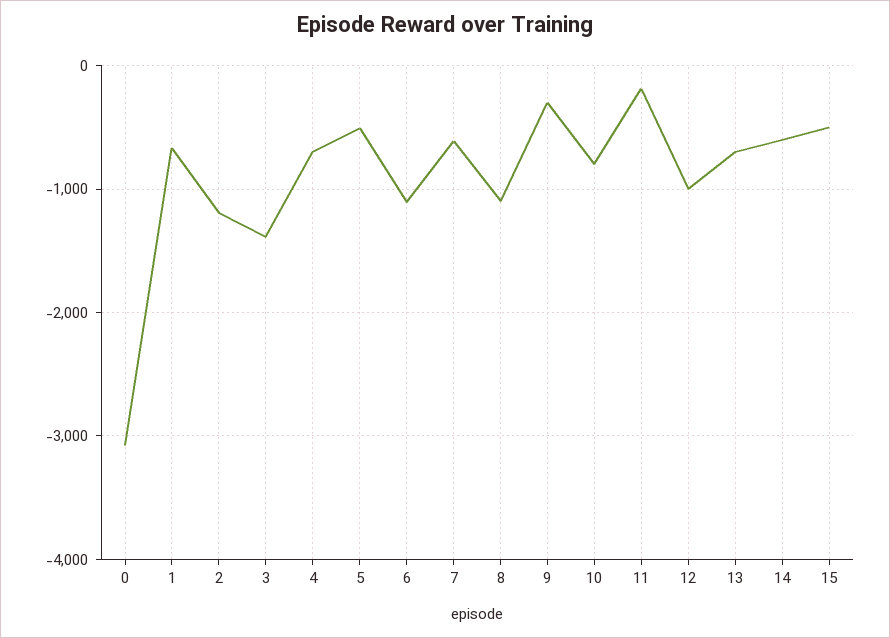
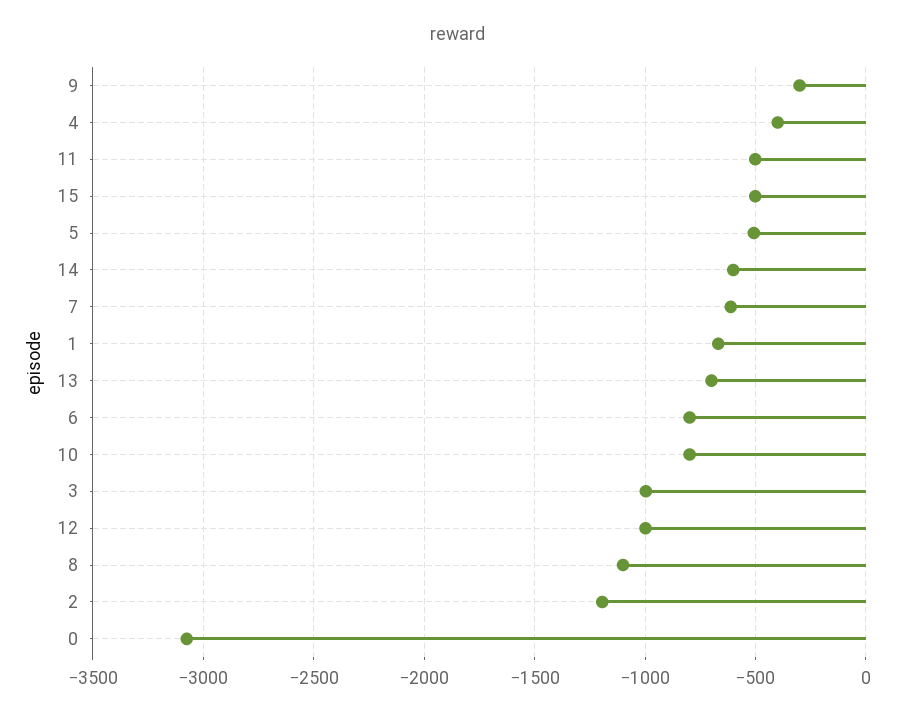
  {
    "0": -3100,
    "1": -650,
    "2": -1200,
-   "3": -1400,
+   "3": -1000,
-   "4": -700,
+   "4": -400,
    "5": -500,
-   "6": -1100,
+   "6": -800,
    "7": -600,
    "8": -1100,
    "9": -300,
    "10": -800,
-   "11": -200,
+   "11": -500,
    "12": -1000,
    "13": -700,
    "14": -600,
    "15": -500
  }

